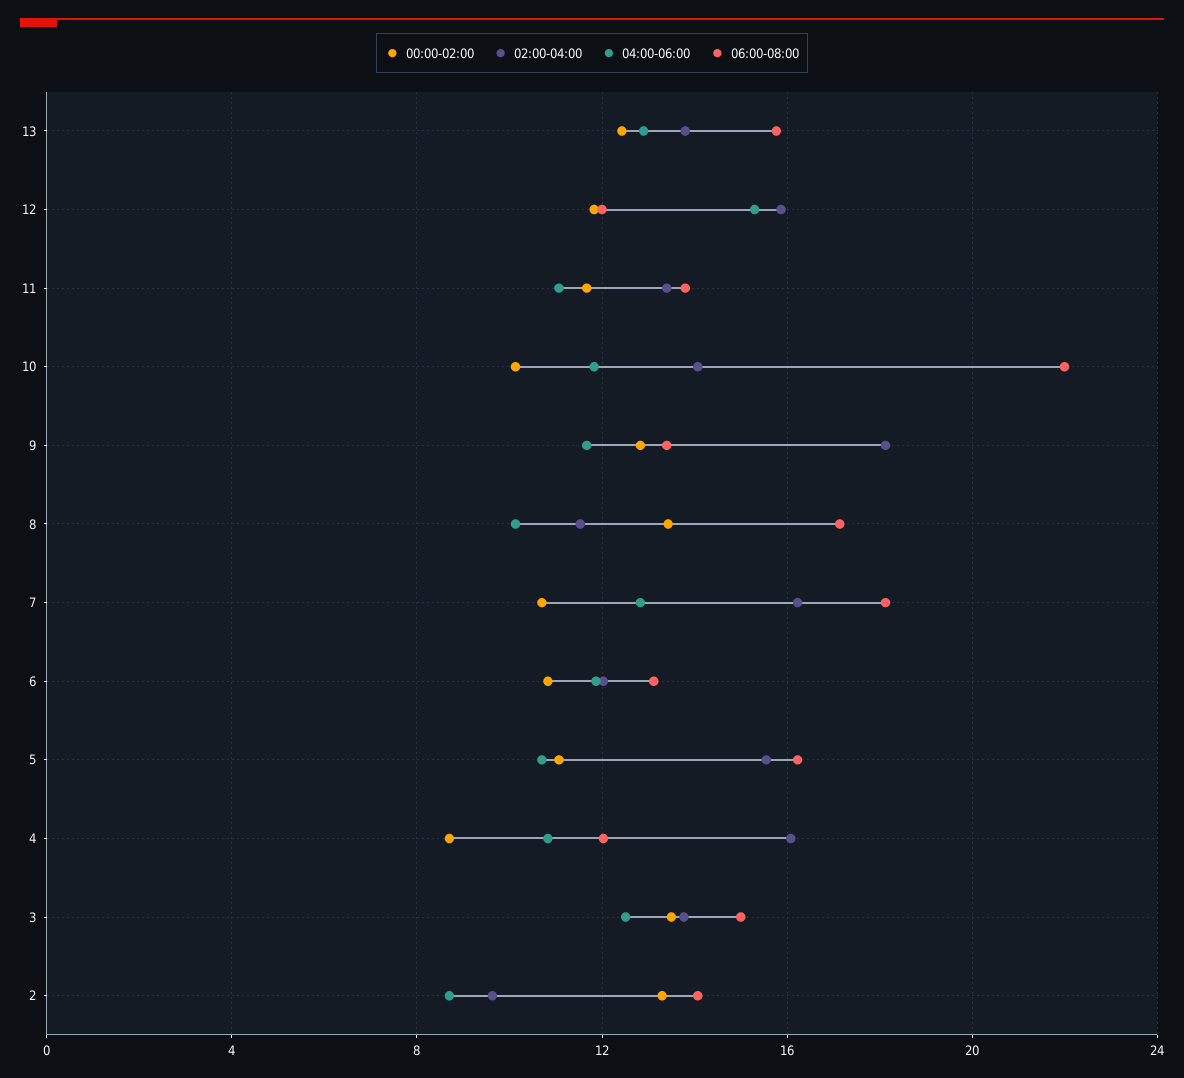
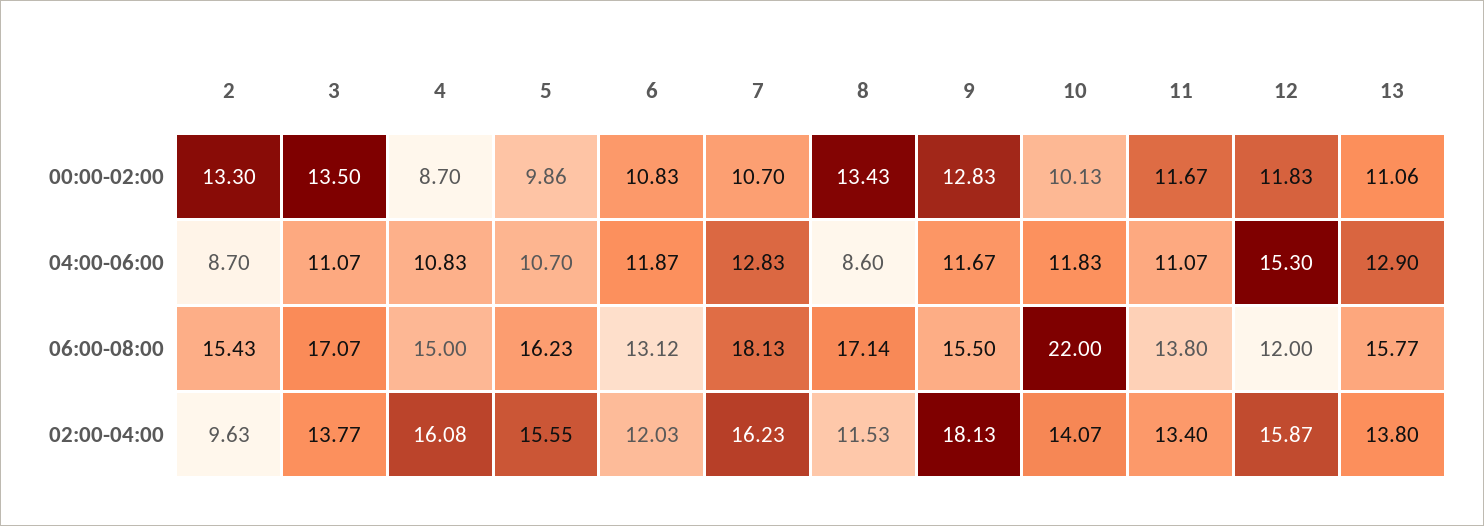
  {
    "00:00-02:00": {
-     "13": 12.5,
+     "13": 11.06,
      "12": 11.83,
      "11": 11.67,
      "10": 10.13,
      "9": 12.83,
      "8": 13.43,
      "7": 10.7,
      "6": 10.83,
-     "5": 11,
+     "5": 9.86,
      "4": 8.7,
      "3": 13.5,
      "2": 13.3
    },
    "02:00-04:00": {
      "13": 13.8,
      "12": 15.87,
      "11": 13.4,
      "10": 14.07,
      "9": 18.13,
      "8": 11.53,
      "7": 16.23,
      "6": 12.03,
      "5": 15.55,
      "4": 16.08,
      "3": 13.77,
      "2": 9.63
    },
    "04:00-06:00": {
      "13": 12.9,
      "12": 15.3,
      "11": 11.07,
      "10": 11.83,
      "9": 11.67,
-     "8": 10,
+     "8": 8.6,
      "7": 12.83,
      "6": 11.87,
      "5": 10.7,
      "4": 10.83,
-     "3": 12.5,
+     "3": 11.07,
      "2": 8.7
    },
    "06:00-08:00": {
      "13": 15.77,
      "12": 12,
      "11": 13.8,
      "10": 22,
-     "9": 13.5,
+     "9": 15.5,
      "8": 17.14,
      "7": 18.13,
      "6": 13.12,
      "5": 16.23,
-     "4": 12,
+     "4": 15,
-     "3": 15,
+     "3": 17.07,
-     "2": 14
+     "2": 15.43
    }
  }

